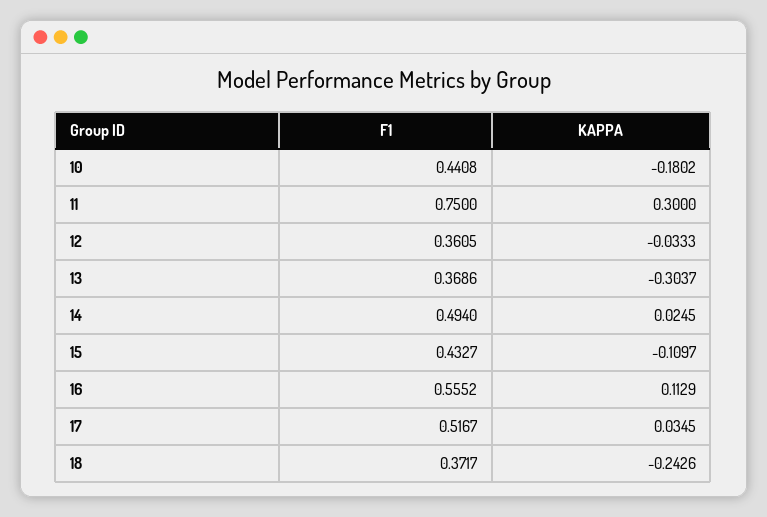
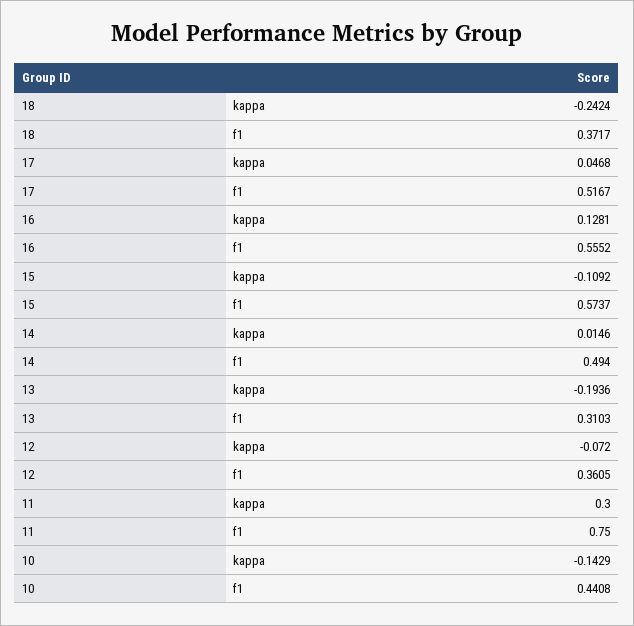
  {
    "F1": {
      "10": 0.4408,
      "11": 0.75,
      "12": 0.3605,
-     "13": 0.3686,
+     "13": 0.3103,
      "14": 0.494,
-     "15": 0.4327,
+     "15": 0.5737,
      "16": 0.5552,
      "17": 0.5167,
      "18": 0.3717
    },
    "KAPPA": {
-     "10": -0.1802,
+     "10": -0.1429,
      "11": 0.3,
-     "12": -0.0333,
+     "12": -0.072,
-     "13": -0.3037,
+     "13": -0.1936,
-     "14": 0.0245,
+     "14": 0.0146,
-     "15": -0.1097,
+     "15": -0.1092,
-     "16": 0.1129,
+     "16": 0.1281,
-     "17": 0.0345,
+     "17": 0.0468,
-     "18": -0.2426
+     "18": -0.2424
    }
  }

